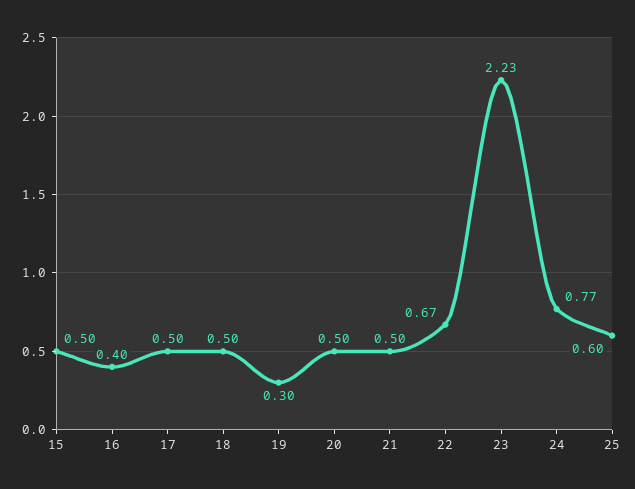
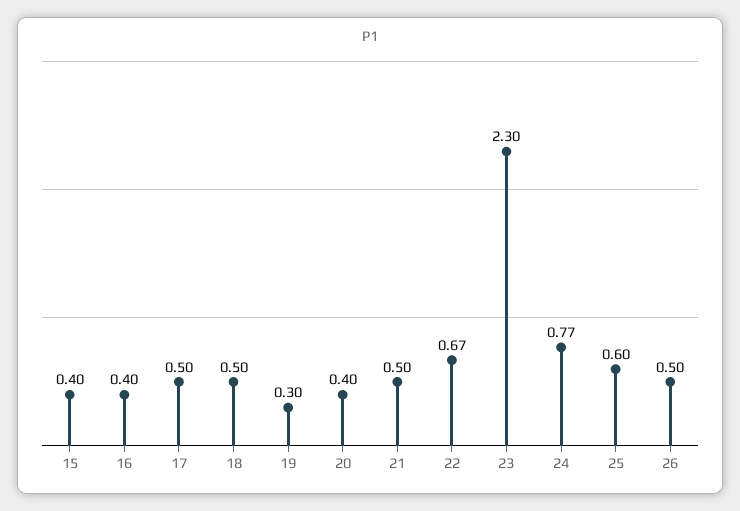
  {
-   "15": 0.5,
+   "15": 0.4,
    "16": 0.4,
    "17": 0.5,
    "18": 0.5,
    "19": 0.3,
-   "20": 0.5,
+   "20": 0.4,
    "21": 0.5,
    "22": 0.67,
-   "23": 2.23,
+   "23": 2.3,
    "24": 0.77,
-   "25": 0.6
+   "25": 0.6,
+   "26": 0.5
  }

